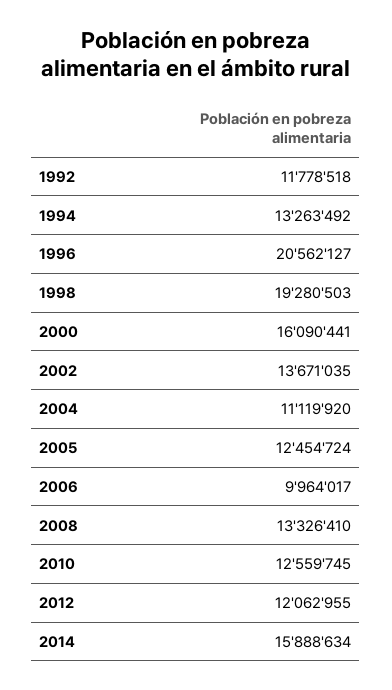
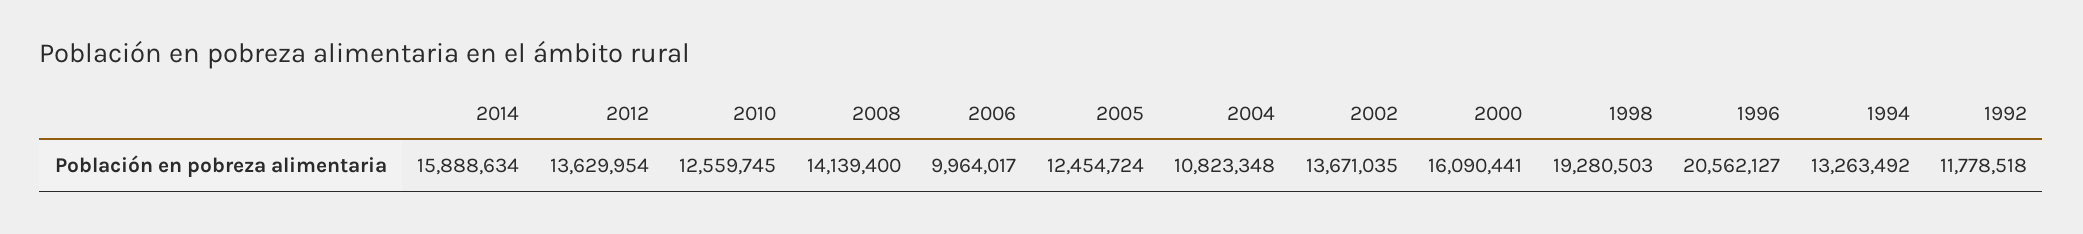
  {
    "1992": 11778518,
    "1994": 13263492,
    "1996": 20562127,
    "1998": 19280503,
    "2000": 16090441,
    "2002": 13671035,
-   "2004": 11119920,
+   "2004": 10823348,
    "2005": 12454724,
    "2006": 9964017,
-   "2008": 13326410,
+   "2008": 14139400,
    "2010": 12559745,
-   "2012": 12062955,
+   "2012": 13629954,
    "2014": 15888634
  }

